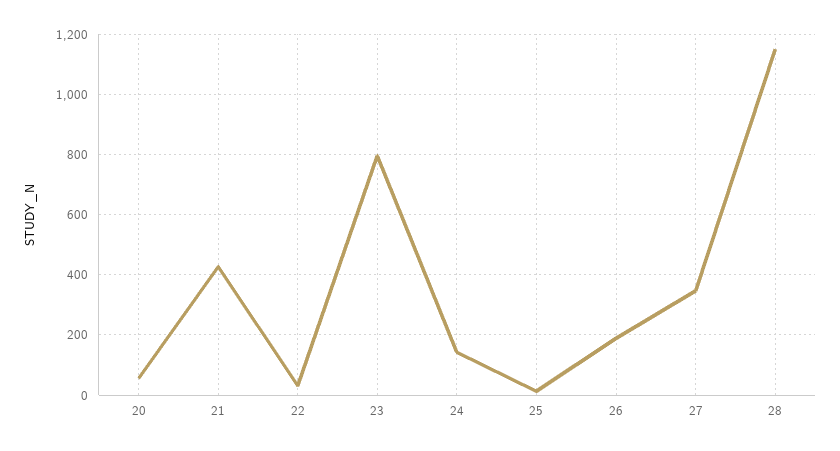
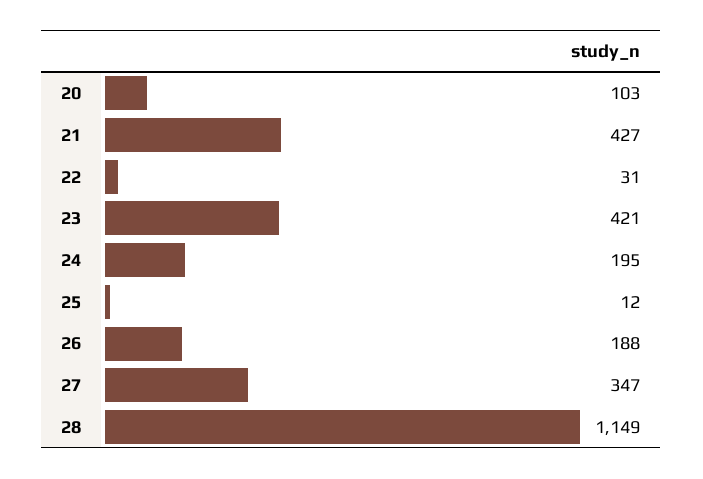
  {
-   "20": 60,
+   "20": 103,
    "21": 427,
    "22": 31,
-   "23": 800,
+   "23": 421,
-   "24": 140,
+   "24": 195,
    "25": 12,
    "26": 188,
    "27": 347,
    "28": 1149
  }

